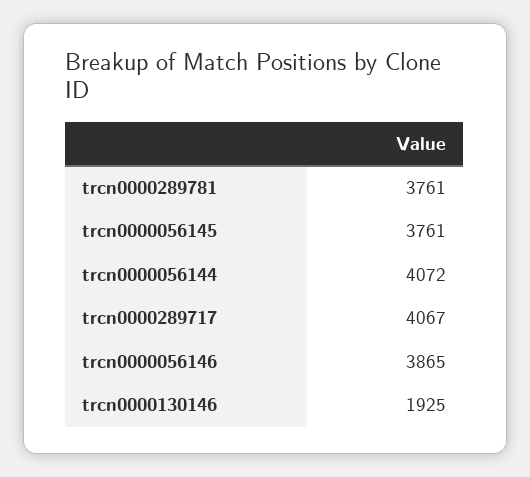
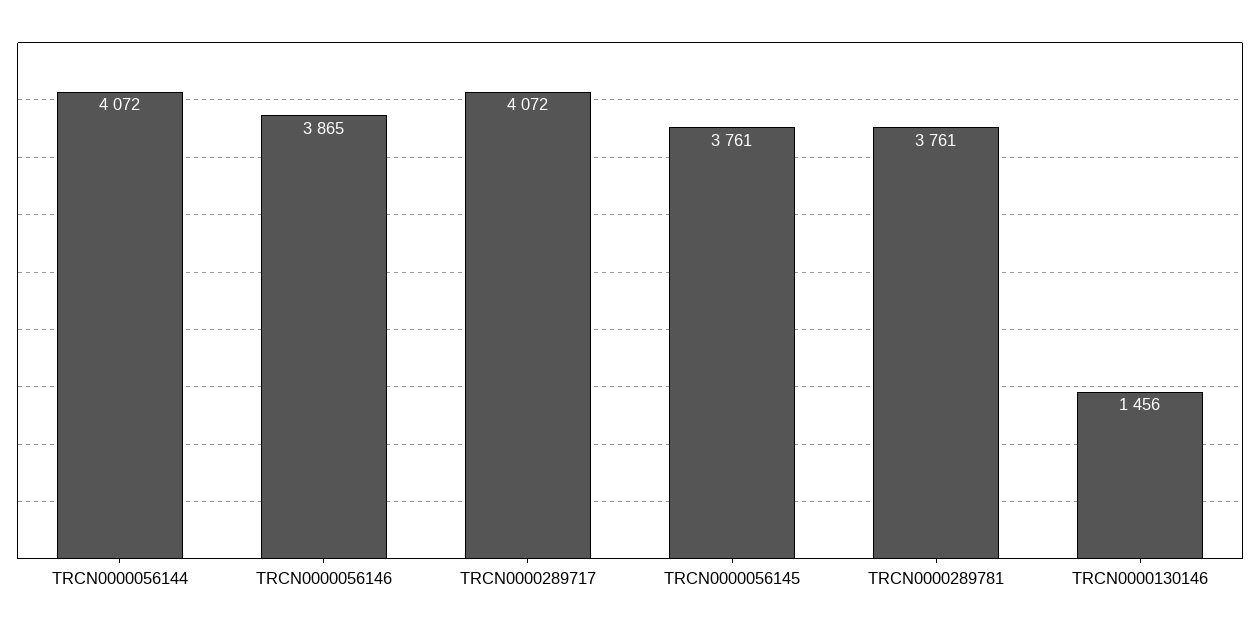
  {
    "trcn0000289781": 3761,
    "trcn0000056145": 3761,
    "trcn0000056144": 4072,
-   "trcn0000289717": 4067,
+   "trcn0000289717": 4072,
    "trcn0000056146": 3865,
-   "trcn0000130146": 1925
+   "trcn0000130146": 1456
  }

